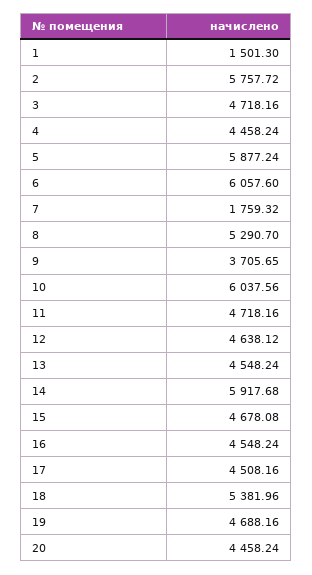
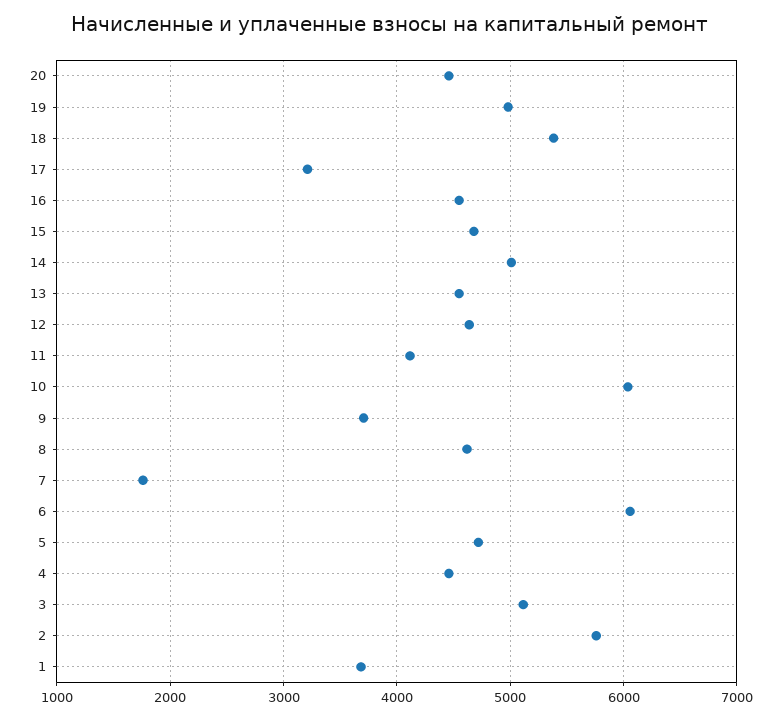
  {
-   "1": 1501.3,
+   "1": 3700,
    "2": 5757.72,
-   "3": 4718.16,
+   "3": 5100,
    "4": 4458.24,
-   "5": 5877.24,
+   "5": 4700,
    "6": 6057.6,
    "7": 1759.32,
-   "8": 5290.7,
+   "8": 4600,
    "9": 3705.65,
    "10": 6037.56,
-   "11": 4718.16,
+   "11": 4100,
    "12": 4638.12,
    "13": 4548.24,
-   "14": 5917.68,
+   "14": 5000,
    "15": 4678.08,
    "16": 4548.24,
-   "17": 4508.16,
+   "17": 3200,
    "18": 5381.96,
-   "19": 4688.16,
+   "19": 5000,
    "20": 4458.24
  }

